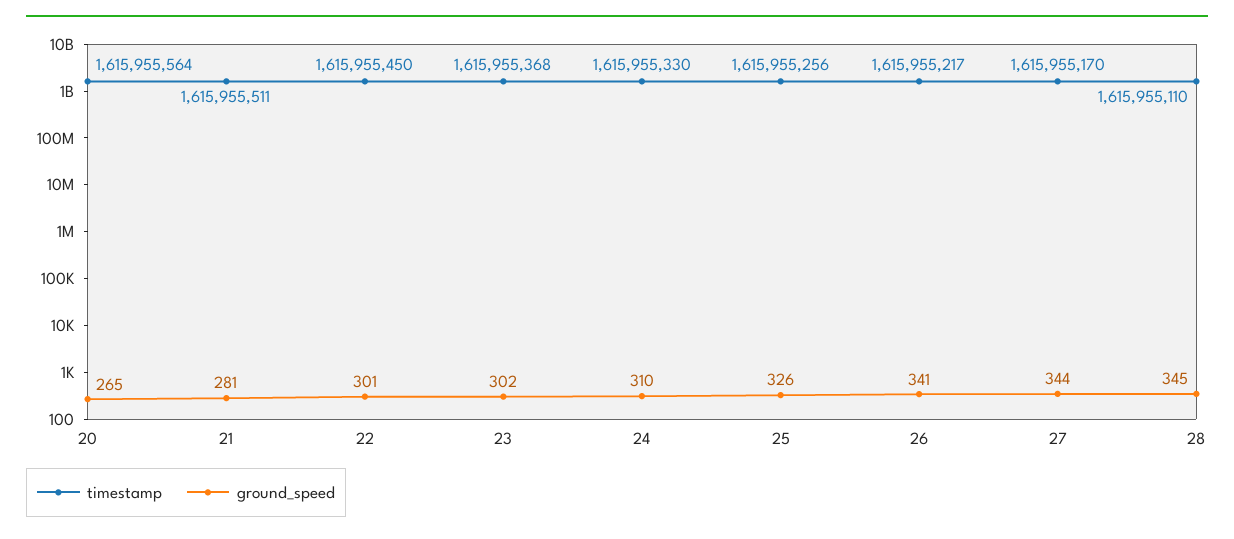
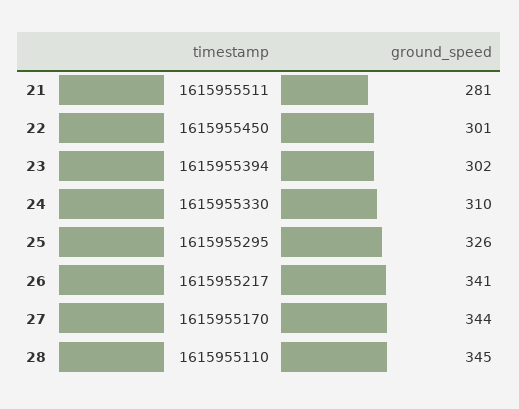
  {
    "timestamp": {
-     "20": 1615955564,
      "21": 1615955511,
      "22": 1615955450,
-     "23": 1615955368,
+     "23": 1615955394,
      "24": 1615955330,
-     "25": 1615955256,
+     "25": 1615955295,
      "26": 1615955217,
      "27": 1615955170,
      "28": 1615955110
    },
    "ground_speed": {
-     "20": 265,
      "21": 281,
      "22": 301,
      "23": 302,
      "24": 310,
      "25": 326,
      "26": 341,
      "27": 344,
      "28": 345
    }
  }

